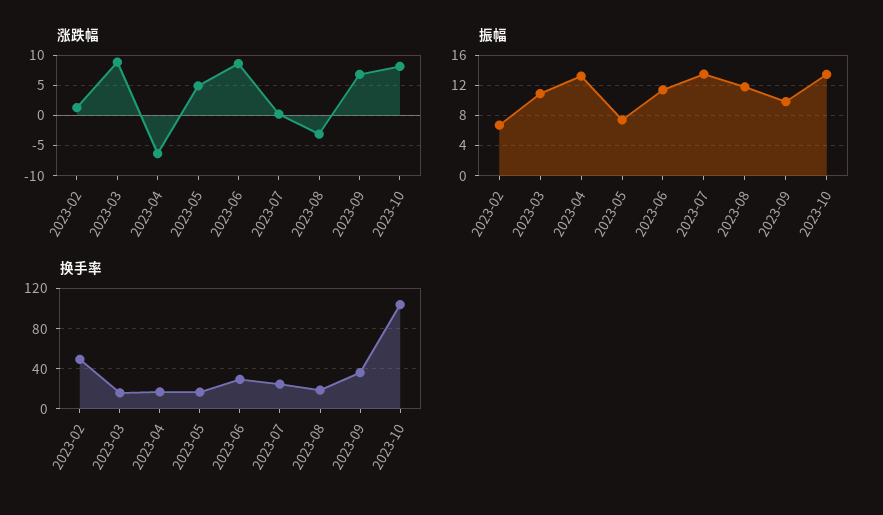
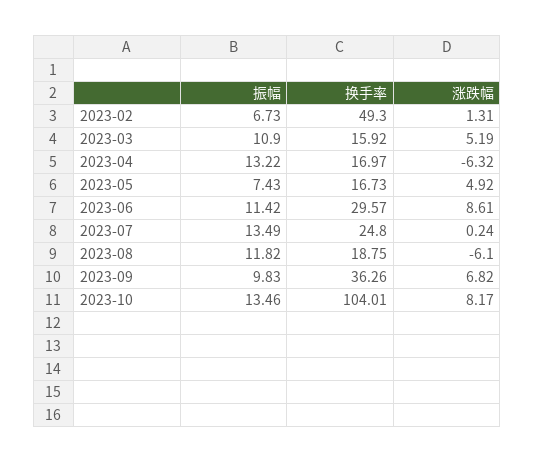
  {
    "涨跌幅": {
      "2023-02": 1.31,
-     "2023-03": 9,
+     "2023-03": 5.19,
      "2023-04": -6.32,
      "2023-05": 4.92,
      "2023-06": 8.61,
      "2023-07": 0.24,
-     "2023-08": -3,
+     "2023-08": -6.1,
      "2023-09": 6.82,
      "2023-10": 8.17
    },
    "振幅": {
      "2023-02": 6.73,
      "2023-03": 10.9,
      "2023-04": 13.22,
      "2023-05": 7.43,
      "2023-06": 11.42,
      "2023-07": 13.49,
      "2023-08": 11.82,
      "2023-09": 9.83,
      "2023-10": 13.46
    },
    "换手率": {
      "2023-02": 49.3,
      "2023-03": 15.92,
      "2023-04": 16.97,
      "2023-05": 16.73,
      "2023-06": 29.57,
      "2023-07": 24.8,
      "2023-08": 18.75,
      "2023-09": 36.26,
      "2023-10": 104.01
    }
  }

